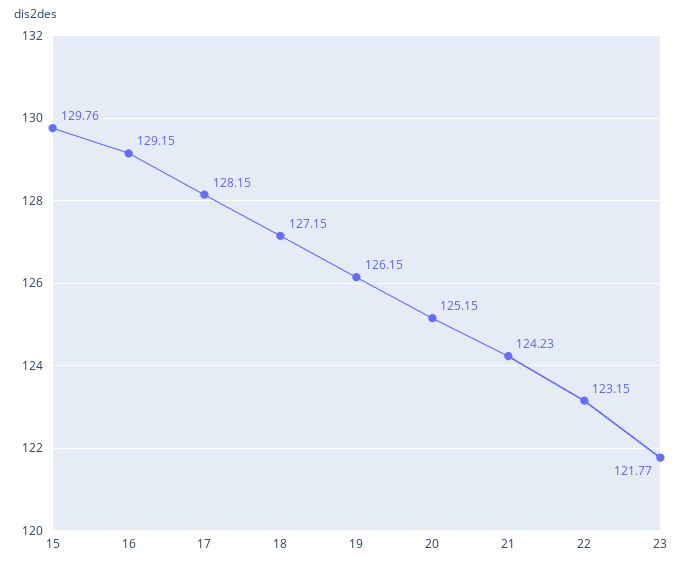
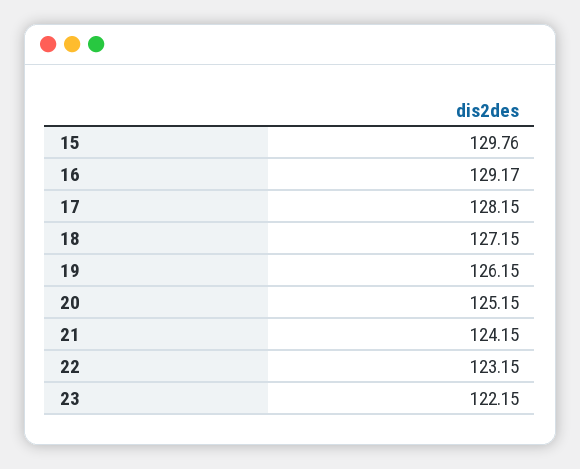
  {
    "15": 129.76,
-   "16": 129.15,
+   "16": 129.17,
    "17": 128.15,
    "18": 127.15,
    "19": 126.15,
    "20": 125.15,
-   "21": 124.23,
+   "21": 124.15,
    "22": 123.15,
-   "23": 121.77
+   "23": 122.15
  }

